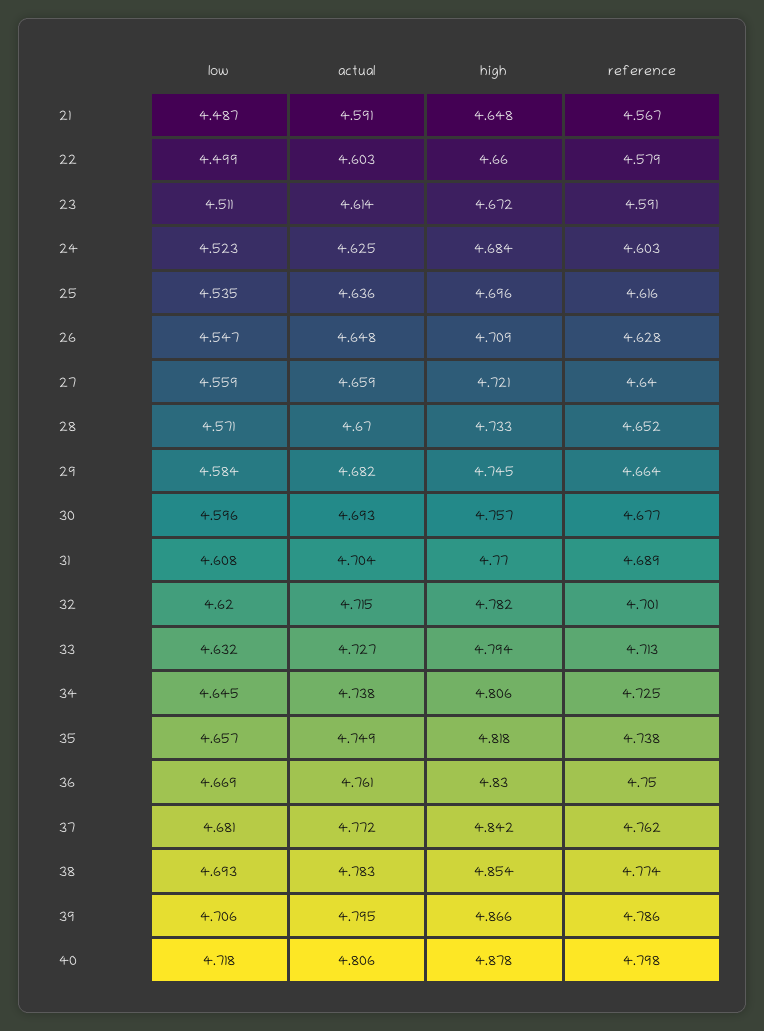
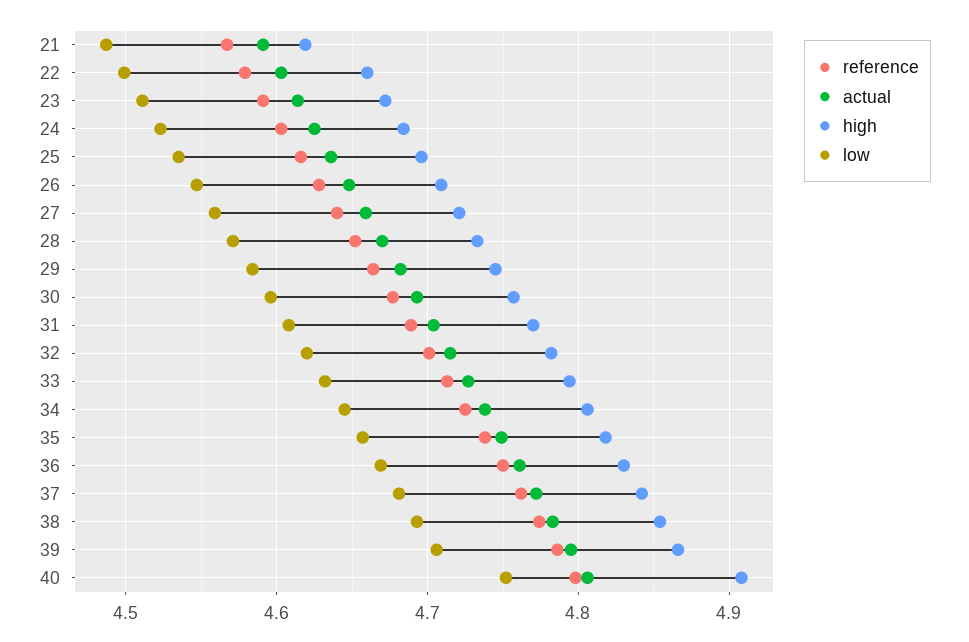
  {
    "low": {
      "21": 4.487,
      "22": 4.499,
      "23": 4.511,
      "24": 4.523,
      "25": 4.535,
      "26": 4.547,
      "27": 4.559,
      "28": 4.571,
      "29": 4.584,
      "30": 4.596,
      "31": 4.608,
      "32": 4.62,
      "33": 4.632,
      "34": 4.645,
      "35": 4.657,
      "36": 4.669,
      "37": 4.681,
      "38": 4.693,
      "39": 4.706,
-     "40": 4.718
+     "40": 4.75
    },
    "actual": {
      "21": 4.591,
      "22": 4.603,
      "23": 4.614,
      "24": 4.625,
      "25": 4.636,
      "26": 4.648,
      "27": 4.659,
      "28": 4.67,
      "29": 4.682,
      "30": 4.693,
      "31": 4.704,
      "32": 4.715,
      "33": 4.727,
      "34": 4.738,
      "35": 4.749,
      "36": 4.761,
      "37": 4.772,
      "38": 4.783,
      "39": 4.795,
      "40": 4.806
    },
    "high": {
-     "21": 4.648,
+     "21": 4.62,
      "22": 4.66,
      "23": 4.672,
      "24": 4.684,
      "25": 4.696,
      "26": 4.709,
      "27": 4.721,
      "28": 4.733,
      "29": 4.745,
      "30": 4.757,
      "31": 4.77,
      "32": 4.782,
      "33": 4.794,
      "34": 4.806,
      "35": 4.818,
      "36": 4.83,
      "37": 4.842,
      "38": 4.854,
      "39": 4.866,
-     "40": 4.878
+     "40": 4.91
    },
    "reference": {
      "21": 4.567,
      "22": 4.579,
      "23": 4.591,
      "24": 4.603,
      "25": 4.616,
      "26": 4.628,
      "27": 4.64,
      "28": 4.652,
      "29": 4.664,
      "30": 4.677,
      "31": 4.689,
      "32": 4.701,
      "33": 4.713,
      "34": 4.725,
      "35": 4.738,
      "36": 4.75,
      "37": 4.762,
      "38": 4.774,
      "39": 4.786,
      "40": 4.798
    }
  }

